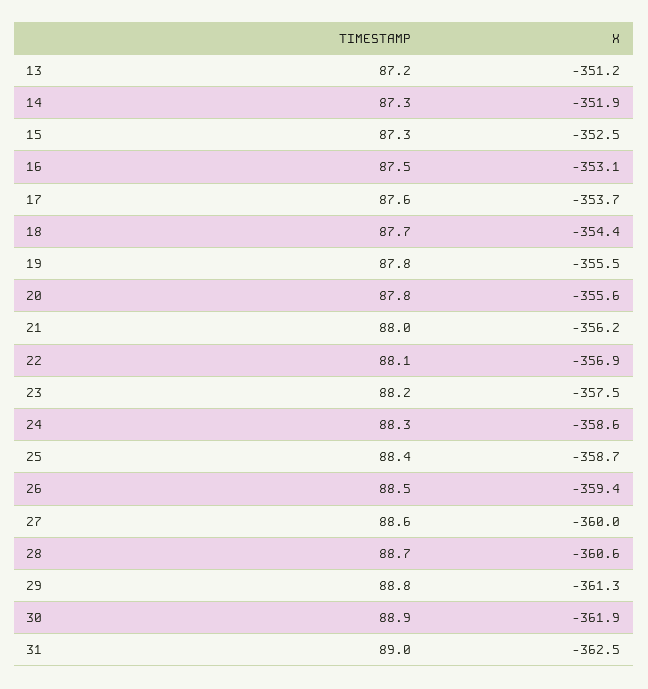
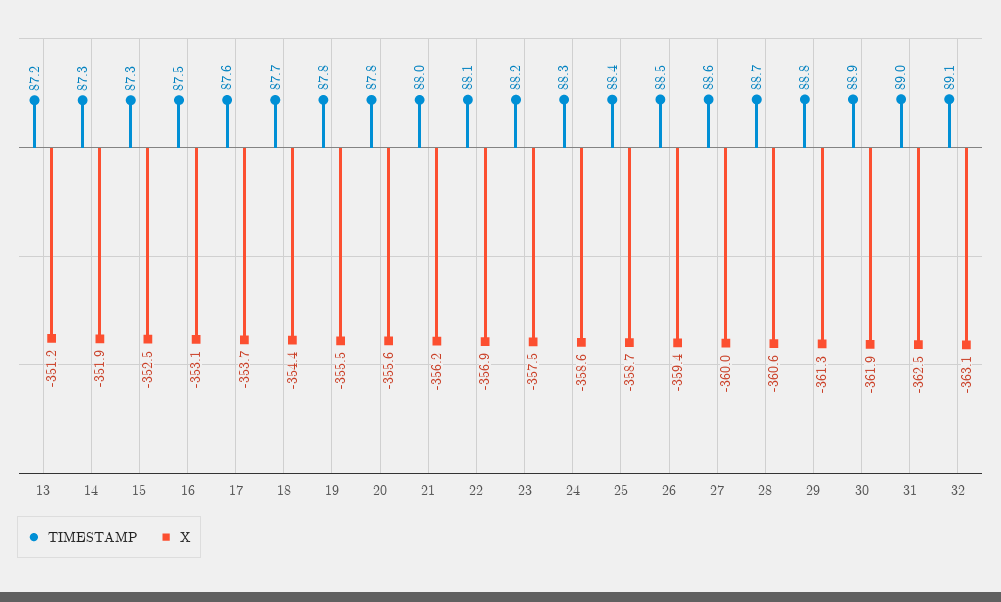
  {
    "TIMESTAMP": {
      "13": 87.2,
      "14": 87.3,
      "15": 87.3,
      "16": 87.5,
      "17": 87.6,
      "18": 87.7,
      "19": 87.8,
      "20": 87.8,
      "21": 88,
      "22": 88.1,
      "23": 88.2,
      "24": 88.3,
      "25": 88.4,
      "26": 88.5,
      "27": 88.6,
      "28": 88.7,
      "29": 88.8,
      "30": 88.9,
-     "31": 89
+     "31": 89,
+     "32": 89.1
    },
    "X": {
      "13": -351.2,
      "14": -351.9,
      "15": -352.5,
      "16": -353.1,
      "17": -353.7,
      "18": -354.4,
      "19": -355.5,
      "20": -355.6,
      "21": -356.2,
      "22": -356.9,
      "23": -357.5,
      "24": -358.6,
      "25": -358.7,
      "26": -359.4,
      "27": -360,
      "28": -360.6,
      "29": -361.3,
      "30": -361.9,
-     "31": -362.5
+     "31": -362.5,
+     "32": -363.1
    }
  }

